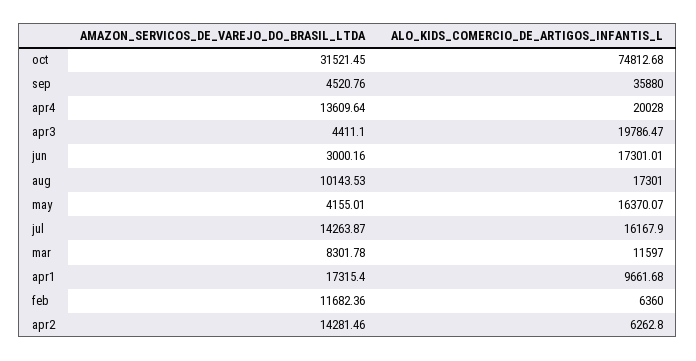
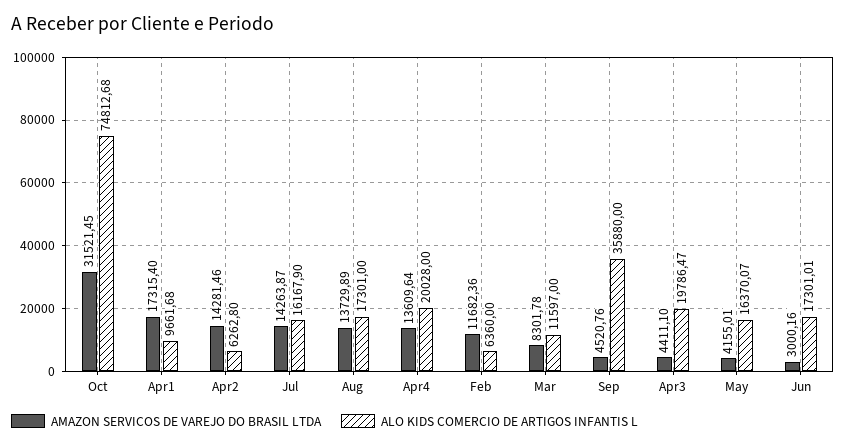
  {
    "AMAZON_SERVICOS_DE_VAREJO_DO_BRASIL_LTDA": {
      "oct": 31521.45,
      "sep": 4520.76,
      "apr4": 13609.64,
      "apr3": 4411.1,
      "jun": 3000.16,
-     "aug": 10143.53,
+     "aug": 13729.89,
      "may": 4155.01,
      "jul": 14263.87,
      "mar": 8301.78,
      "apr1": 17315.4,
      "feb": 11682.36,
      "apr2": 14281.46
    },
    "ALO_KIDS_COMERCIO_DE_ARTIGOS_INFANTIS_L": {
      "oct": 74812.68,
      "sep": 35880,
      "apr4": 20028,
      "apr3": 19786.47,
      "jun": 17301.01,
      "aug": 17301,
      "may": 16370.07,
      "jul": 16167.9,
      "mar": 11597,
      "apr1": 9661.68,
      "feb": 6360,
      "apr2": 6262.8
    }
  }

